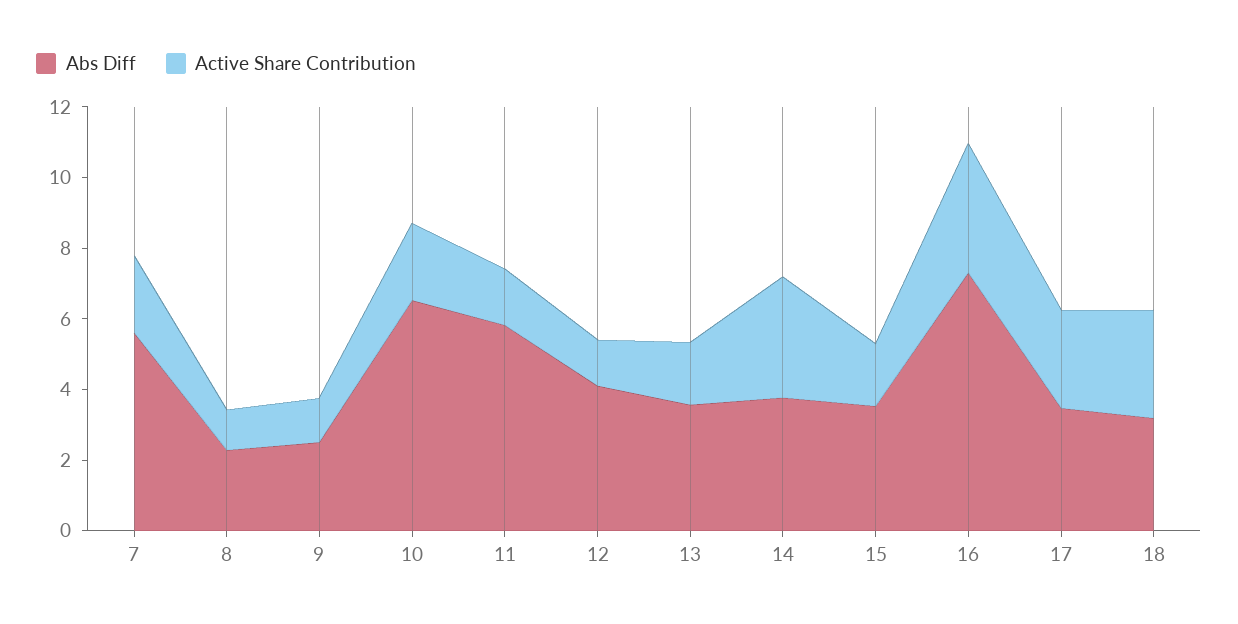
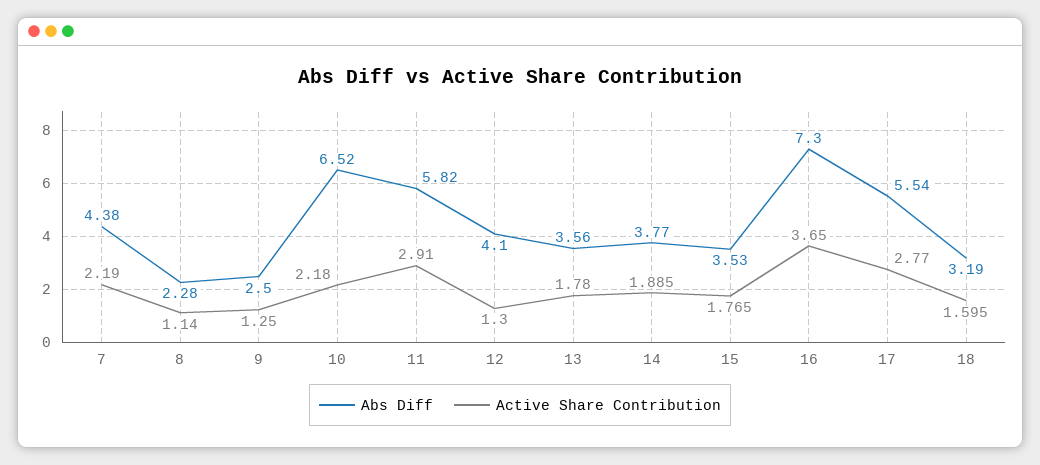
  {
    "Abs Diff": {
-     "7": 5.5,
+     "7": 4.38,
      "8": 2.28,
      "9": 2.5,
      "10": 6.52,
      "11": 5.82,
      "12": 4.1,
      "13": 3.56,
      "14": 3.77,
      "15": 3.53,
      "16": 7.3,
-     "17": 3.5,
+     "17": 5.54,
      "18": 3.19
    },
    "Active Share Contribution": {
      "7": 2.19,
      "8": 1.14,
      "9": 1.25,
      "10": 2.18,
-     "11": 1.5,
+     "11": 2.91,
      "12": 1.3,
      "13": 1.78,
-     "14": 3.5,
+     "14": 1.885,
      "15": 1.765,
      "16": 3.65,
      "17": 2.77,
-     "18": 3
+     "18": 1.595
    }
  }

